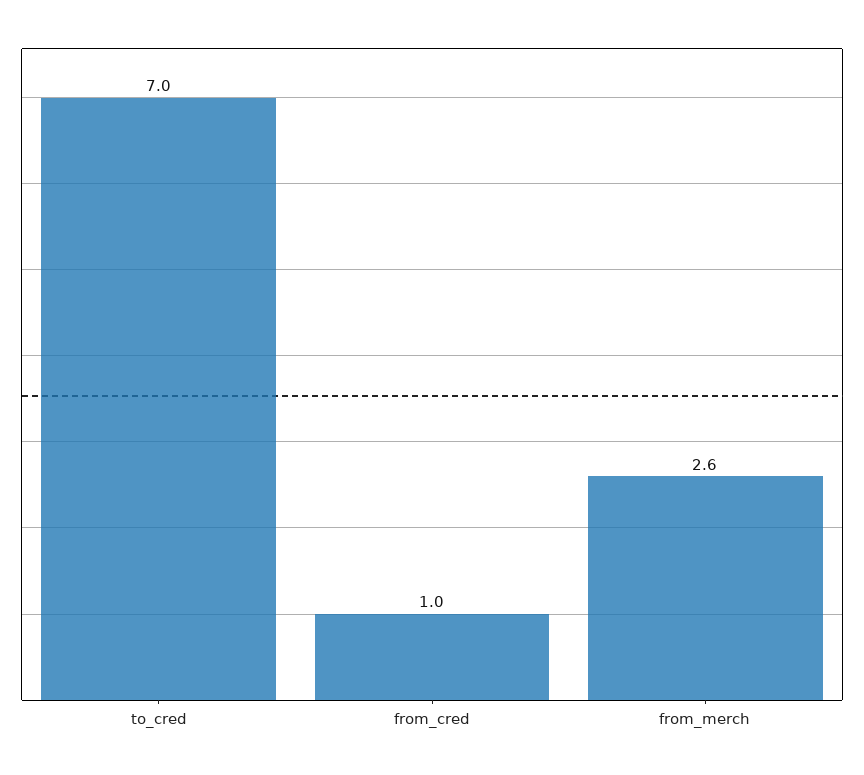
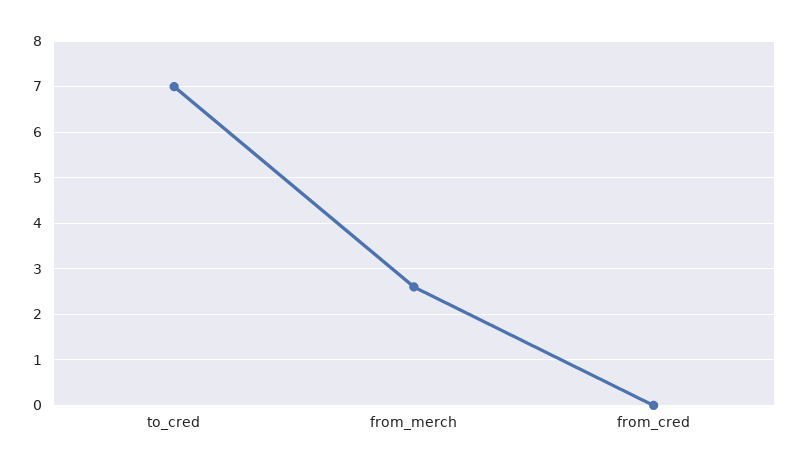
  {
    "to_cred": 7,
-   "from_cred": 1,
+   "from_cred": 0,
    "from_merch": 2.6
  }

